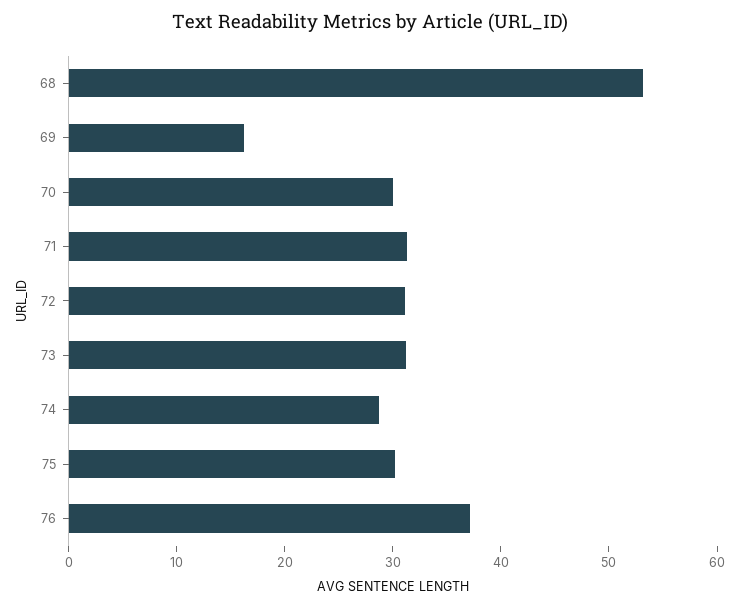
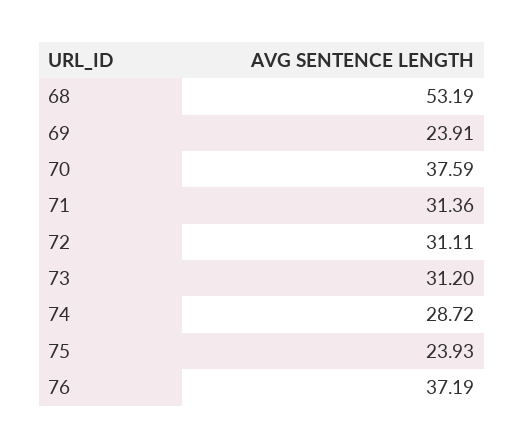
  {
    "68": 53.19,
-   "69": 16,
+   "69": 23.91,
-   "70": 30,
+   "70": 37.59,
    "71": 31.36,
    "72": 31.11,
    "73": 31.2,
    "74": 28.72,
-   "75": 30,
+   "75": 23.93,
    "76": 37.19
  }

